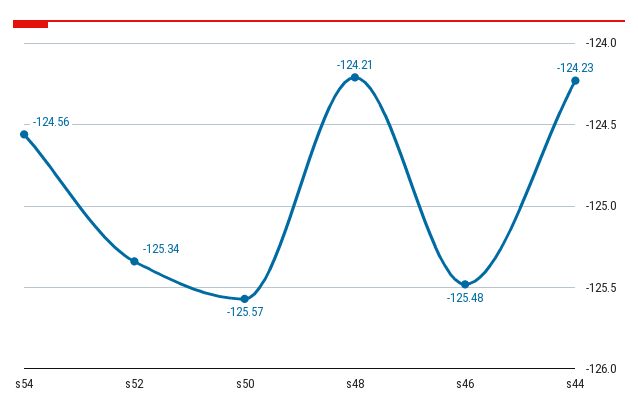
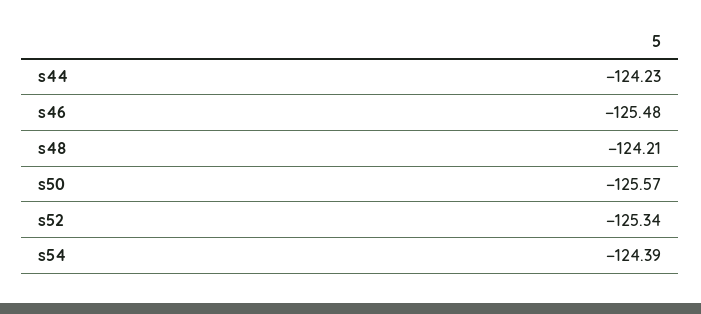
  {
-   "s54": -124.56,
+   "s54": -124.39,
    "s52": -125.34,
    "s50": -125.57,
    "s48": -124.21,
    "s46": -125.48,
    "s44": -124.23
  }

